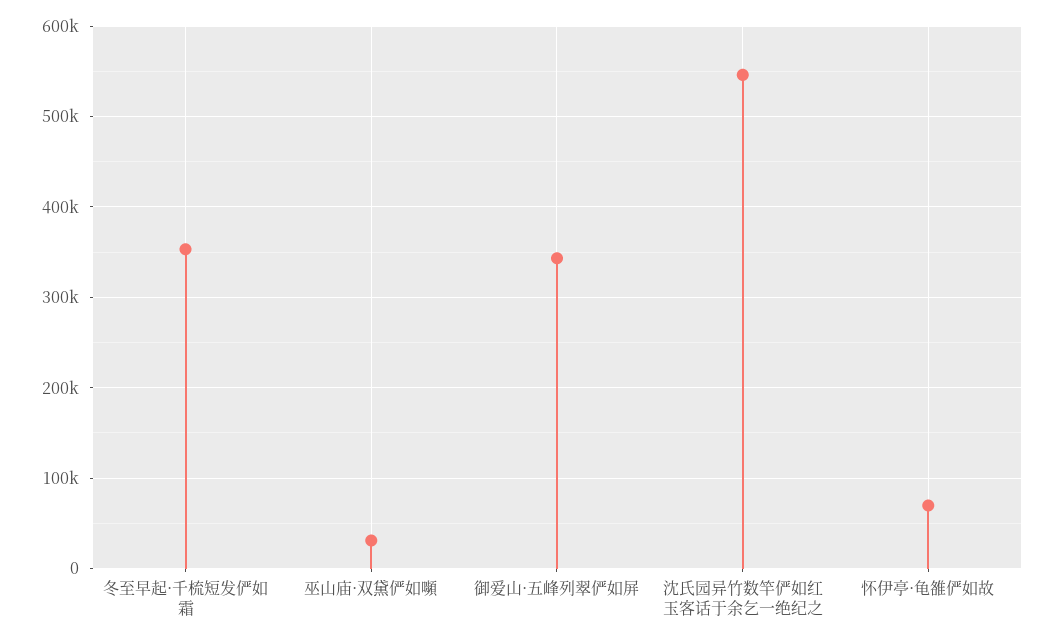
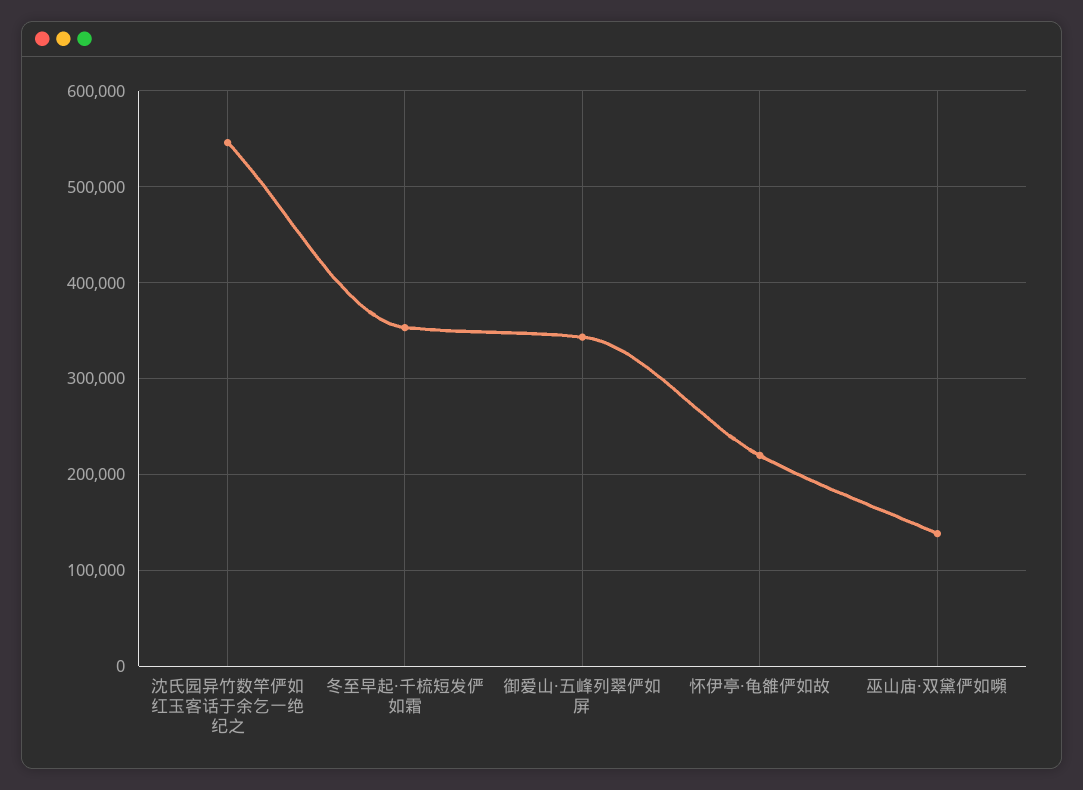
  {
    "冬至早起·千梳短发俨如霜": 350000,
-   "巫山庙·双黛俨如嚬": 30000,
+   "巫山庙·双黛俨如嚬": 140000,
    "御爱山·五峰列翠俨如屏": 340000,
    "沈氏园异竹数竿俨如红玉客话于余乞一绝纪之": 550000,
-   "怀伊亭·龟雒俨如故": 70000
+   "怀伊亭·龟雒俨如故": 220000
  }

